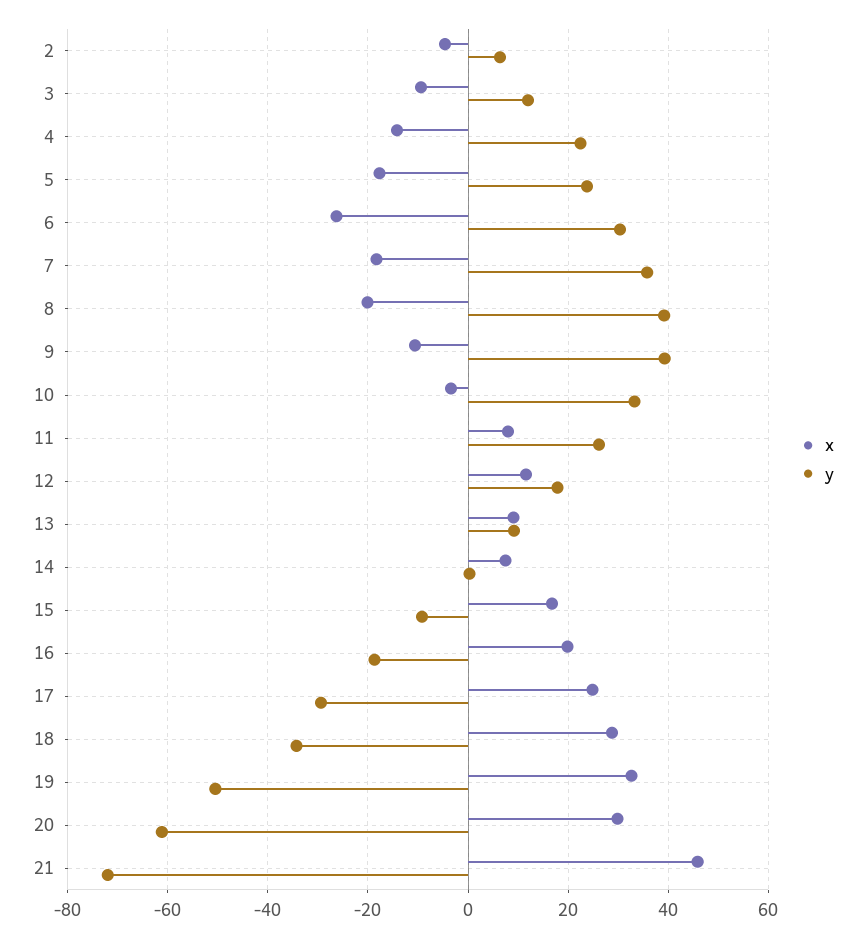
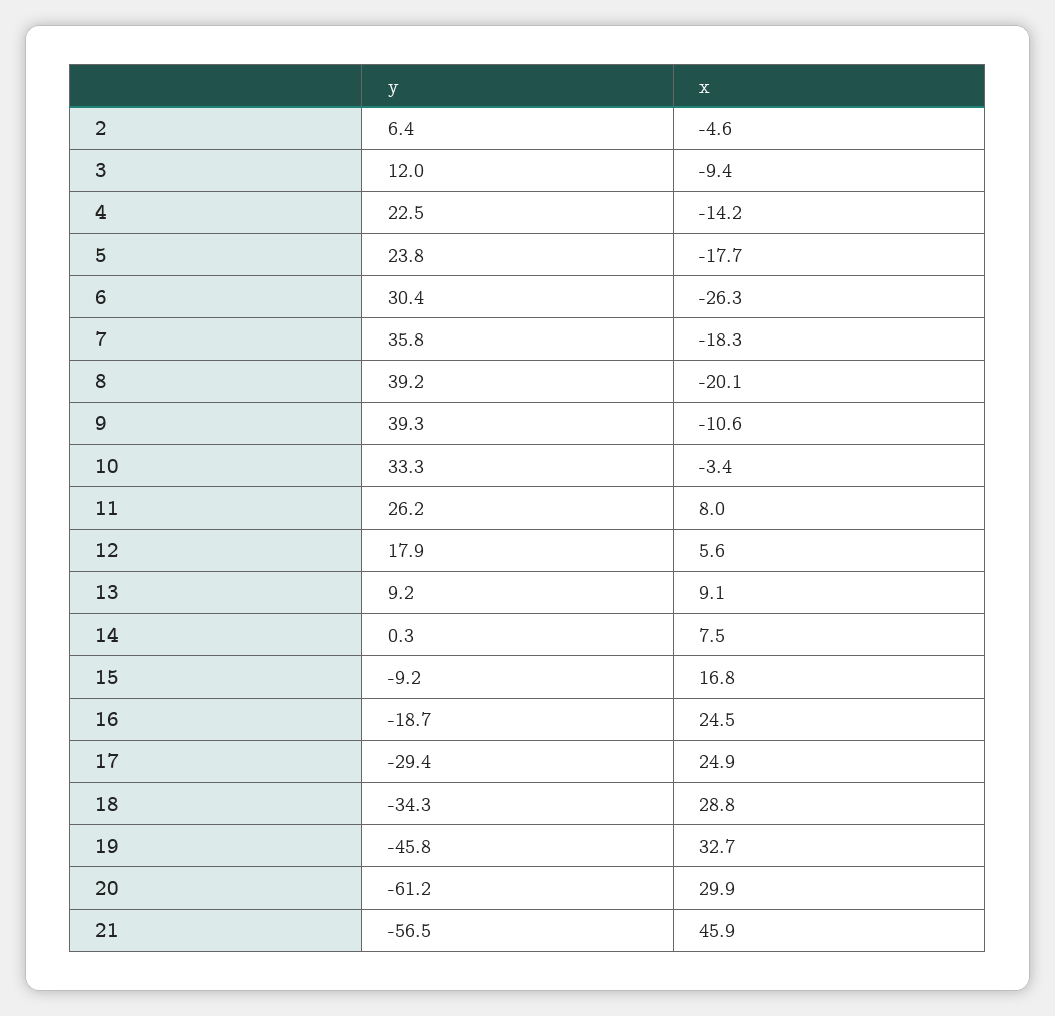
  {
    "x": {
      "2": -4.6,
      "3": -9.4,
      "4": -14.2,
      "5": -17.7,
      "6": -26.3,
      "7": -18.3,
      "8": -20.1,
      "9": -10.6,
      "10": -3.4,
      "11": 8,
-     "12": 12,
+     "12": 5.6,
      "13": 9.1,
      "14": 7.5,
      "15": 16.8,
-     "16": 20,
+     "16": 24.5,
      "17": 24.9,
      "18": 28.8,
      "19": 32.7,
      "20": 29.9,
      "21": 45.9
    },
    "y": {
      "2": 6.4,
      "3": 12,
      "4": 22.5,
      "5": 23.8,
      "6": 30.4,
      "7": 35.8,
      "8": 39.2,
      "9": 39.3,
      "10": 33.3,
      "11": 26.2,
      "12": 17.9,
      "13": 9.2,
      "14": 0.3,
      "15": -9.2,
      "16": -18.7,
      "17": -29.4,
      "18": -34.3,
-     "19": -50,
+     "19": -45.8,
      "20": -61.2,
-     "21": -72
+     "21": -56.5
    }
  }

